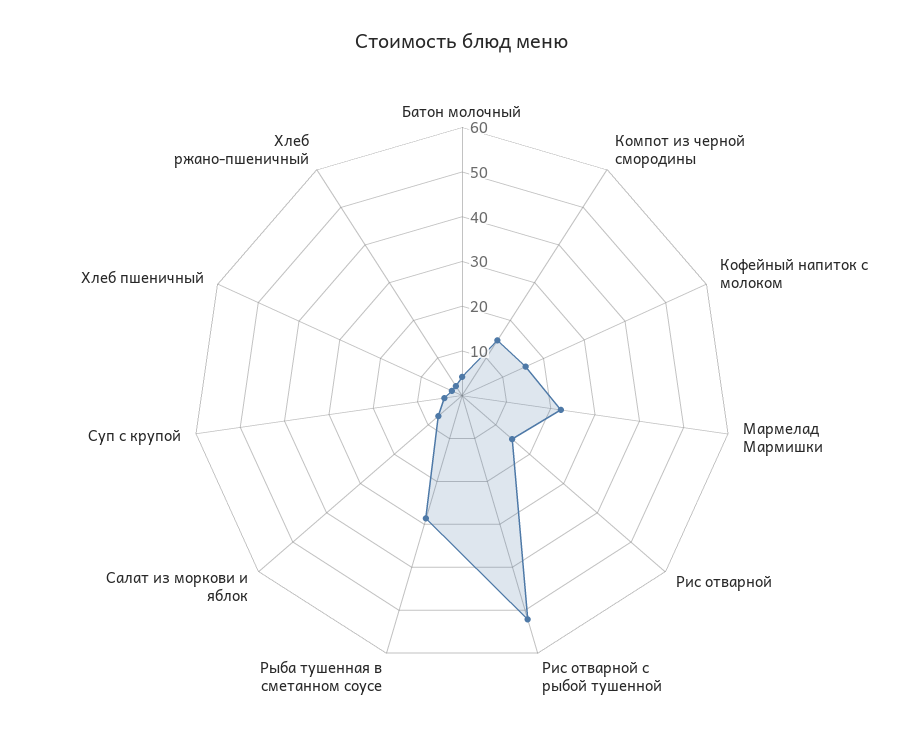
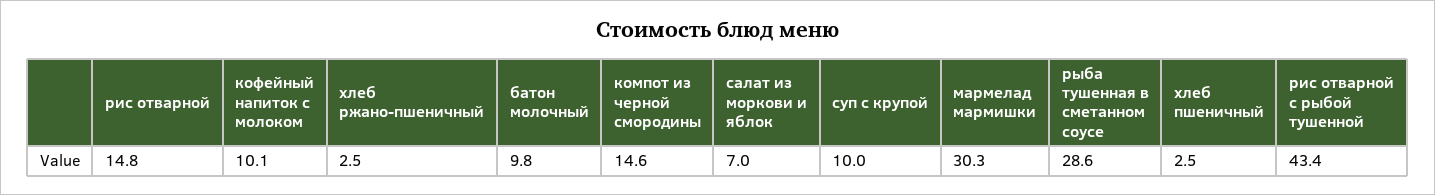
  {
-   "Батон молочный": 4,
+   "Батон молочный": 9.8,
    "Компот из черной смородины": 14.6,
-   "Кофейный напиток с молоком": 16,
+   "Кофейный напиток с молоком": 10.1,
-   "Мармелад Мармишки": 22,
+   "Мармелад Мармишки": 30.3,
    "Рис отварной": 14.8,
-   "Рис отварной с рыбой тушенной": 52,
+   "Рис отварной с рыбой тушенной": 43.4,
    "Рыба тушенная в сметанном соусе": 28.6,
    "Салат из моркови и яблок": 7,
-   "Суп с крупой": 4,
+   "Суп с крупой": 10,
    "Хлеб пшеничный": 2.5,
    "Хлеб ржано-пшеничный": 2.5
  }

